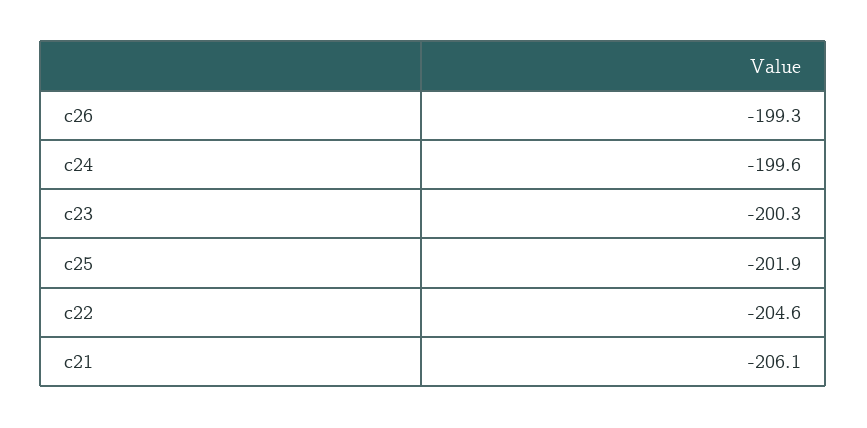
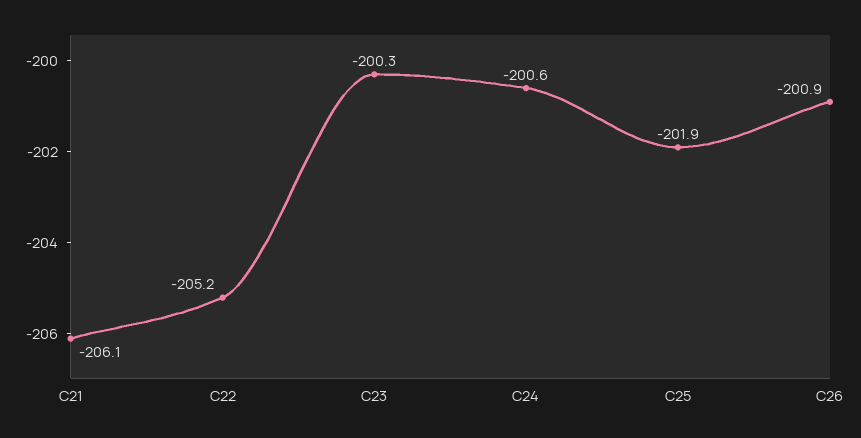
  {
-   "c26": -199.3,
+   "c26": -200.9,
-   "c24": -199.6,
+   "c24": -200.6,
    "c23": -200.3,
    "c25": -201.9,
-   "c22": -204.6,
+   "c22": -205.2,
    "c21": -206.1
  }

